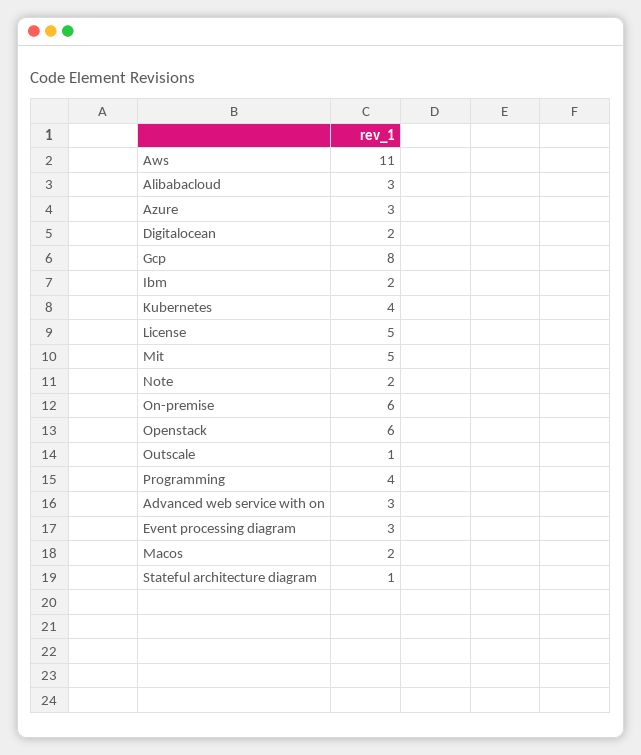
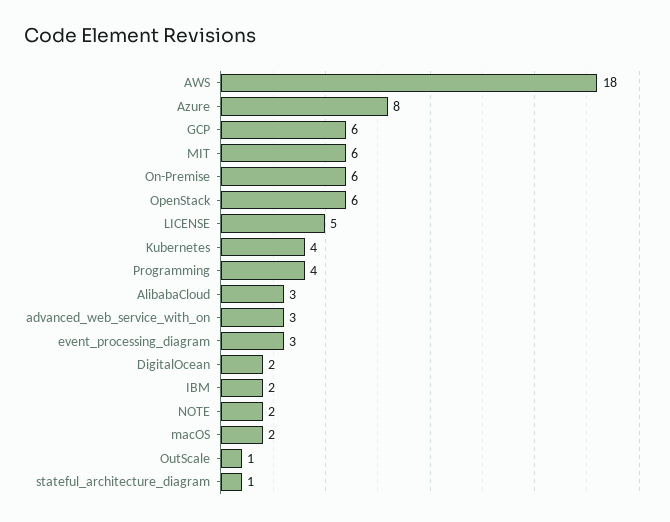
  {
-   "Aws": 11,
+   "Aws": 18,
    "Alibabacloud": 3,
-   "Azure": 3,
+   "Azure": 8,
    "Digitalocean": 2,
-   "Gcp": 8,
+   "Gcp": 6,
    "Ibm": 2,
    "Kubernetes": 4,
    "License": 5,
-   "Mit": 5,
+   "Mit": 6,
    "Note": 2,
    "On-premise": 6,
    "Openstack": 6,
    "Outscale": 1,
    "Programming": 4,
    "Advanced web service with on": 3,
    "Event processing diagram": 3,
    "Macos": 2,
    "Stateful architecture diagram": 1
  }

